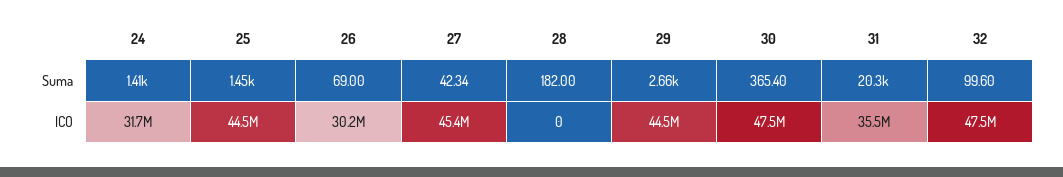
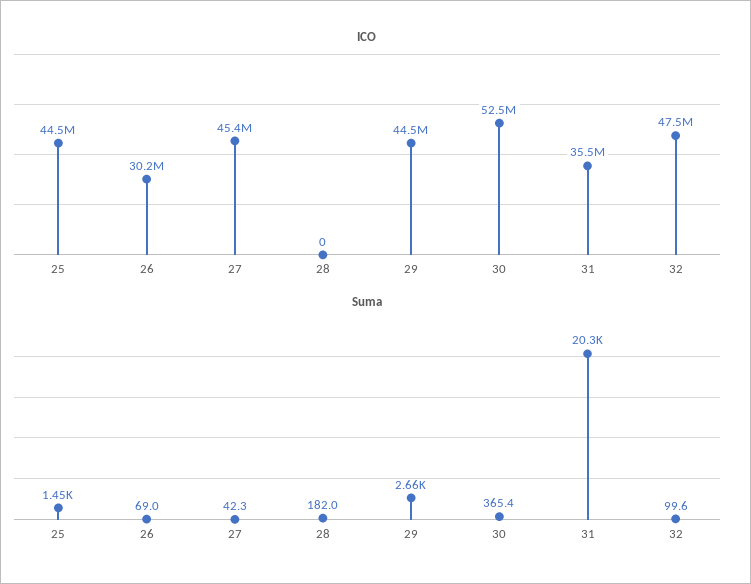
  {
    "Suma": {
-     "24": 1410,
      "25": 1450,
      "26": 69,
      "27": 42.34,
      "28": 182,
      "29": 2660,
      "30": 365.4,
      "31": 20300,
      "32": 99.6
    },
    "ICO": {
-     "24": 31700000,
      "25": 44500000,
      "26": 30200000,
      "27": 45400000,
      "28": 0,
      "29": 44500000,
-     "30": 47500000,
+     "30": 52500000,
      "31": 35500000,
      "32": 47500000
    }
  }

